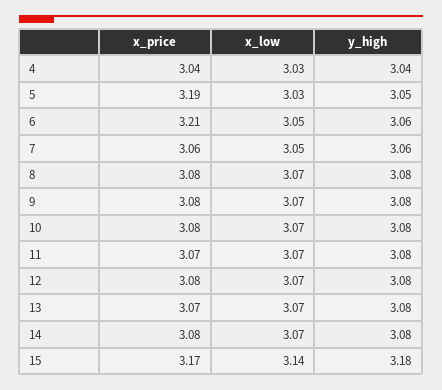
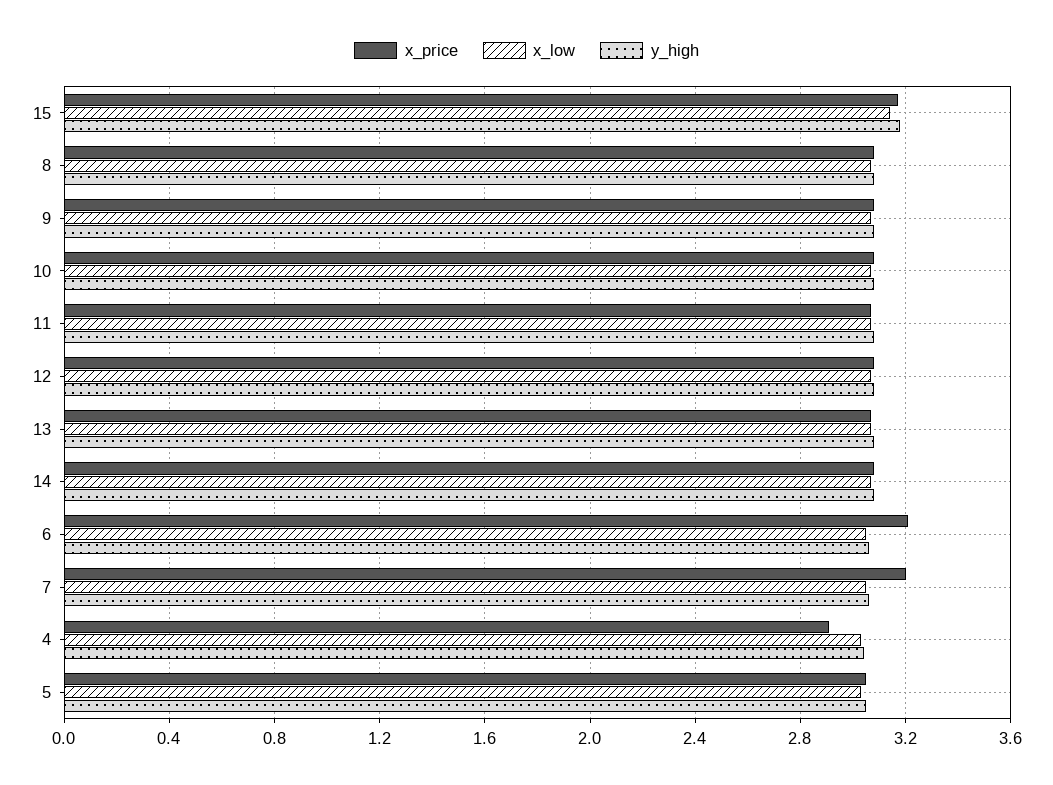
  {
    "x_price": {
-     "4": 3.04,
+     "4": 2.9,
-     "5": 3.19,
+     "5": 3.05,
      "6": 3.21,
-     "7": 3.06,
+     "7": 3.2,
      "8": 3.08,
      "9": 3.08,
      "10": 3.08,
      "11": 3.07,
      "12": 3.08,
      "13": 3.07,
      "14": 3.08,
      "15": 3.17
    },
    "x_low": {
      "4": 3.03,
      "5": 3.03,
      "6": 3.05,
      "7": 3.05,
      "8": 3.07,
      "9": 3.07,
      "10": 3.07,
      "11": 3.07,
      "12": 3.07,
      "13": 3.07,
      "14": 3.07,
      "15": 3.14
    },
    "y_high": {
      "4": 3.04,
      "5": 3.05,
      "6": 3.06,
      "7": 3.06,
      "8": 3.08,
      "9": 3.08,
      "10": 3.08,
      "11": 3.08,
      "12": 3.08,
      "13": 3.08,
      "14": 3.08,
      "15": 3.18
    }
  }

